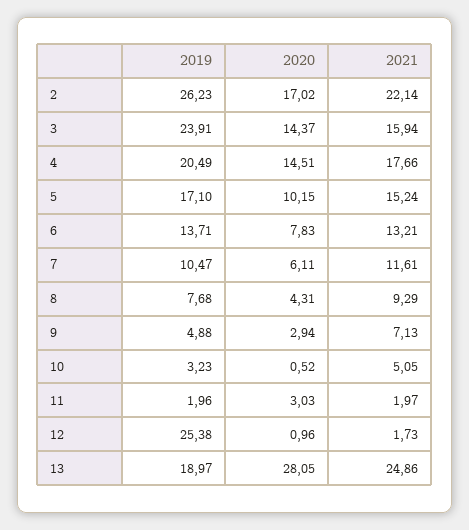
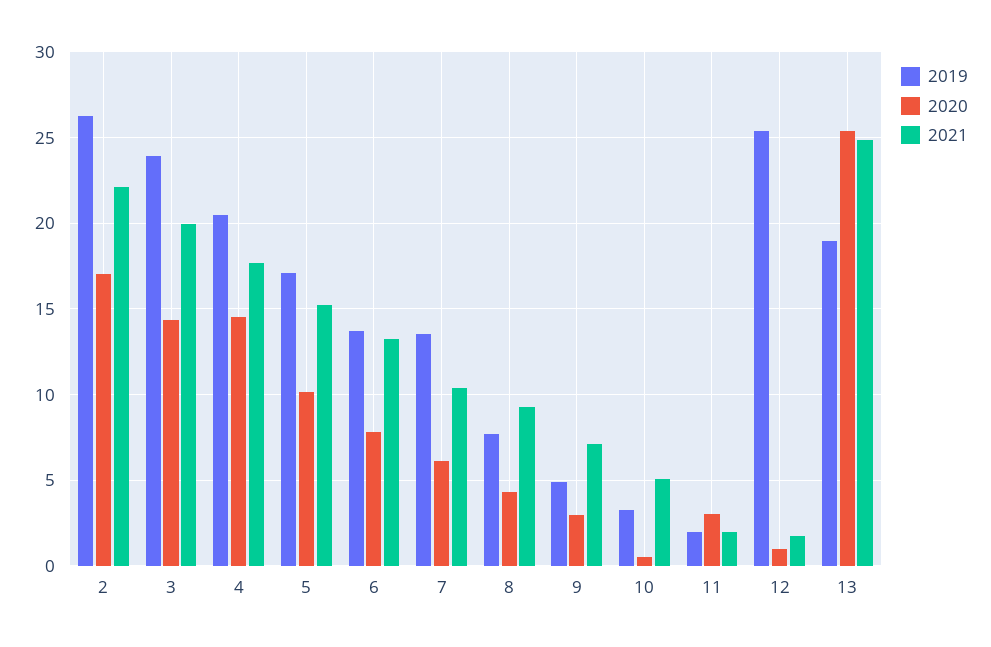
  {
    "2019": {
      "2": 26.23,
      "3": 23.91,
      "4": 20.49,
      "5": 17.1,
      "6": 13.71,
-     "7": 10.47,
+     "7": 13.5,
      "8": 7.68,
      "9": 4.88,
      "10": 3.23,
      "11": 1.96,
      "12": 25.38,
      "13": 18.97
    },
    "2020": {
      "2": 17.02,
      "3": 14.37,
      "4": 14.51,
      "5": 10.15,
      "6": 7.83,
      "7": 6.11,
      "8": 4.31,
      "9": 2.94,
      "10": 0.52,
      "11": 3.03,
      "12": 0.96,
-     "13": 28.05
+     "13": 25.5
    },
    "2021": {
      "2": 22.14,
-     "3": 15.94,
+     "3": 20,
      "4": 17.66,
      "5": 15.24,
      "6": 13.21,
-     "7": 11.61,
+     "7": 10.5,
      "8": 9.29,
      "9": 7.13,
      "10": 5.05,
      "11": 1.97,
      "12": 1.73,
      "13": 24.86
    }
  }

